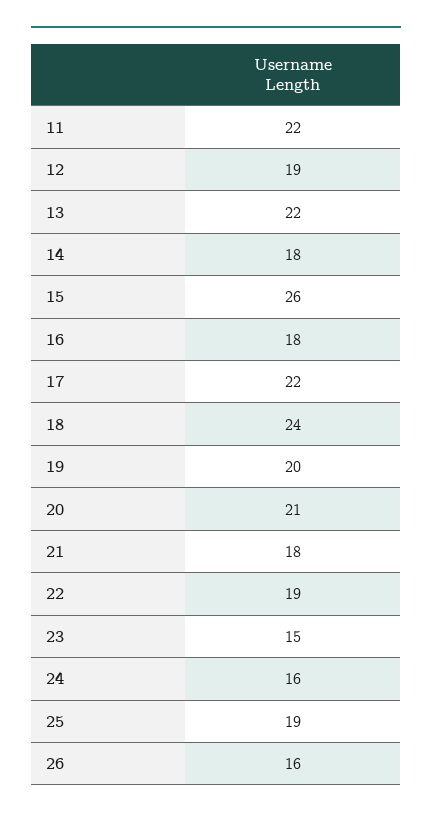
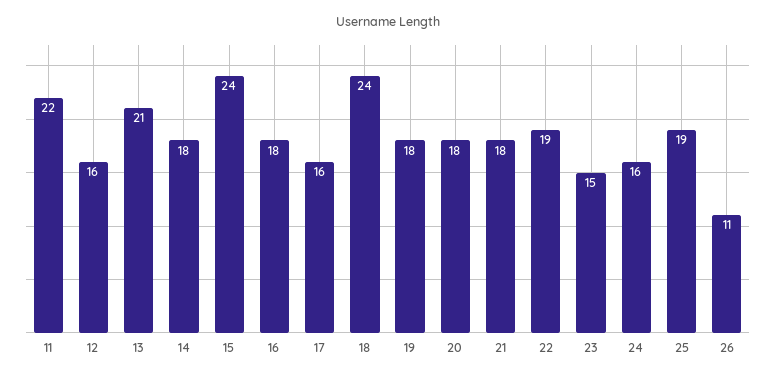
  {
    "11": 22,
-   "12": 19,
+   "12": 16,
-   "13": 22,
+   "13": 21,
    "14": 18,
-   "15": 26,
+   "15": 24,
    "16": 18,
-   "17": 22,
+   "17": 16,
    "18": 24,
-   "19": 20,
+   "19": 18,
-   "20": 21,
+   "20": 18,
    "21": 18,
    "22": 19,
    "23": 15,
    "24": 16,
    "25": 19,
-   "26": 16
+   "26": 11
  }

